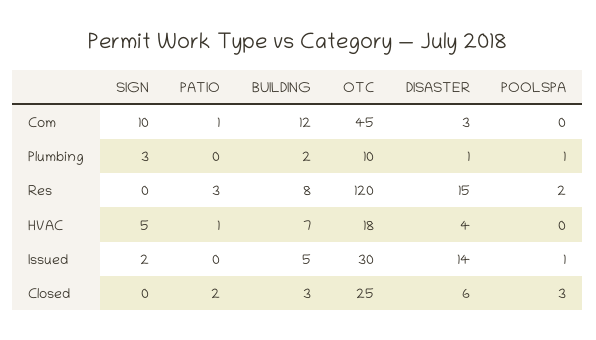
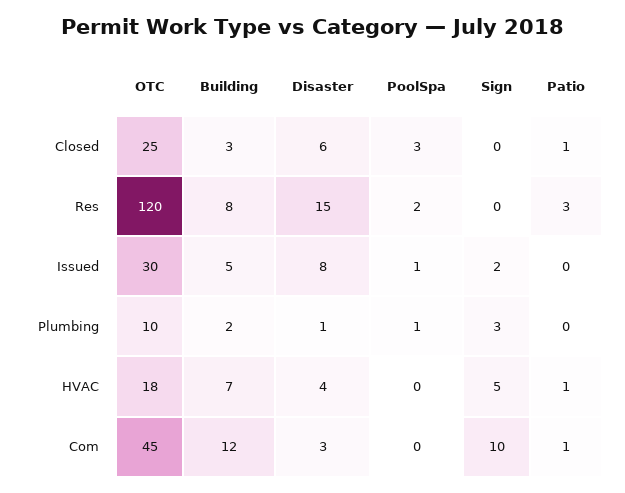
  {
    "SIGN": {
      "Com": 10,
      "Plumbing": 3,
      "Res": 0,
      "HVAC": 5,
      "Issued": 2,
      "Closed": 0
    },
    "PATIO": {
      "Com": 1,
      "Plumbing": 0,
      "Res": 3,
      "HVAC": 1,
      "Issued": 0,
-     "Closed": 2
+     "Closed": 1
    },
    "BUILDING": {
      "Com": 12,
      "Plumbing": 2,
      "Res": 8,
      "HVAC": 7,
      "Issued": 5,
      "Closed": 3
    },
    "OTC": {
      "Com": 45,
      "Plumbing": 10,
      "Res": 120,
      "HVAC": 18,
      "Issued": 30,
      "Closed": 25
    },
    "DISASTER": {
      "Com": 3,
      "Plumbing": 1,
      "Res": 15,
      "HVAC": 4,
-     "Issued": 14,
+     "Issued": 8,
      "Closed": 6
    },
    "POOLSPA": {
      "Com": 0,
      "Plumbing": 1,
      "Res": 2,
      "HVAC": 0,
      "Issued": 1,
      "Closed": 3
    }
  }

